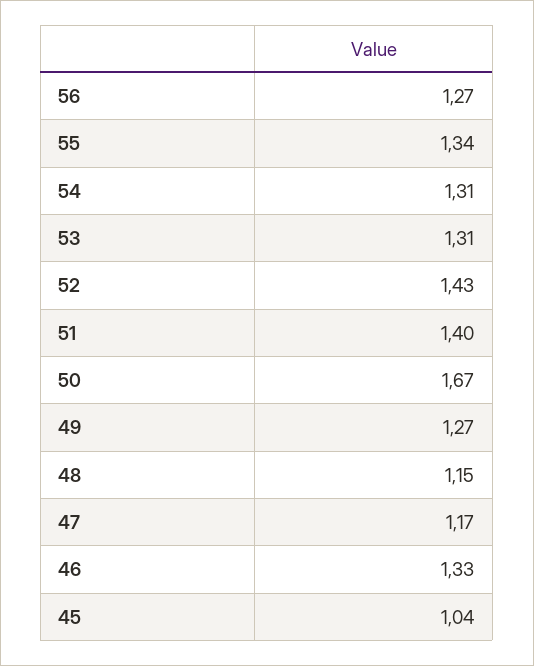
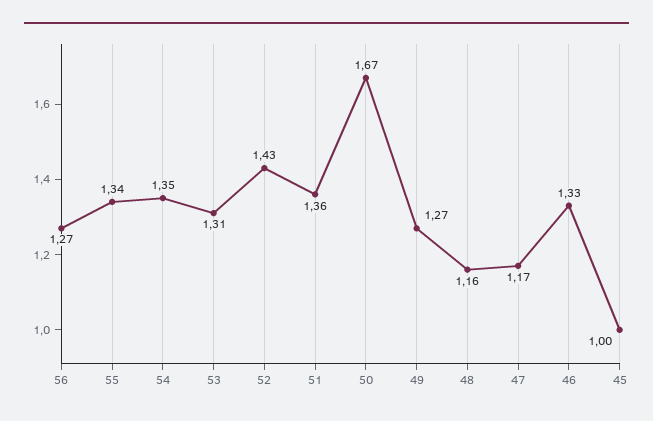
  {
    "56": 1.27,
    "55": 1.34,
-   "54": 1.31,
+   "54": 1.35,
    "53": 1.31,
    "52": 1.43,
-   "51": 1.4,
+   "51": 1.36,
    "50": 1.67,
    "49": 1.27,
-   "48": 1.15,
+   "48": 1.16,
    "47": 1.17,
    "46": 1.33,
-   "45": 1.04
+   "45": 1
  }

